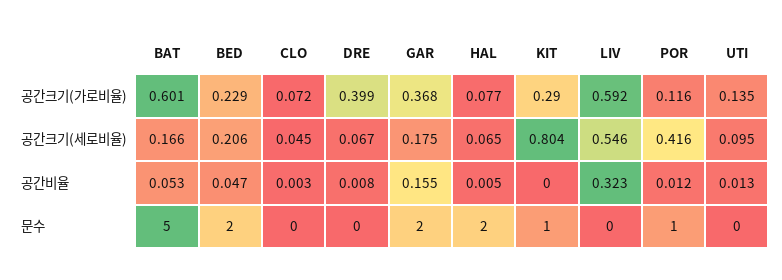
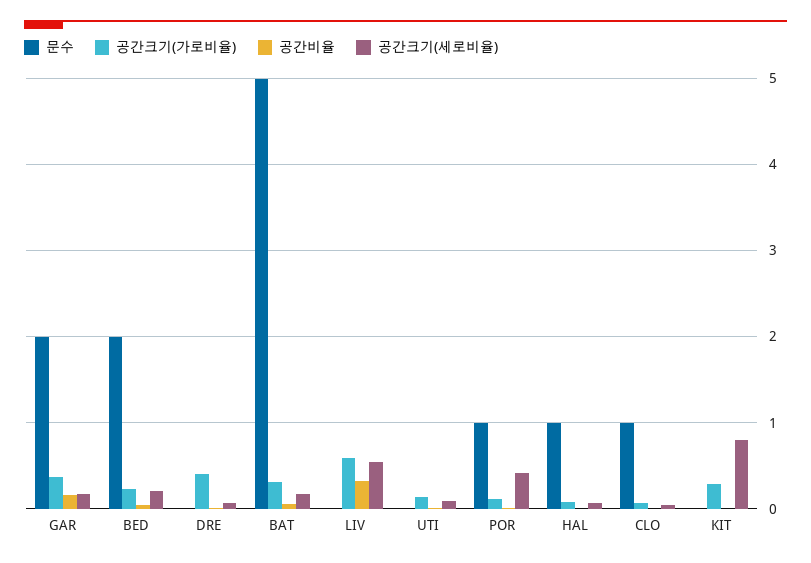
  {
    "공간크기(가로비율)": {
-     "BAT": 0.601,
+     "BAT": 0.3,
      "BED": 0.229,
      "CLO": 0.072,
      "DRE": 0.399,
      "GAR": 0.368,
      "HAL": 0.077,
      "KIT": 0.29,
      "LIV": 0.592,
      "POR": 0.116,
      "UTI": 0.135
    },
    "공간크기(세로비율)": {
      "BAT": 0.166,
      "BED": 0.206,
      "CLO": 0.045,
      "DRE": 0.067,
      "GAR": 0.175,
      "HAL": 0.065,
      "KIT": 0.804,
      "LIV": 0.546,
      "POR": 0.416,
      "UTI": 0.095
    },
    "공간비율": {
      "BAT": 0.053,
      "BED": 0.047,
      "CLO": 0.003,
      "DRE": 0.008,
      "GAR": 0.155,
      "HAL": 0.005,
      "KIT": 0,
      "LIV": 0.323,
      "POR": 0.012,
      "UTI": 0.013
    },
    "문수": {
      "BAT": 5,
      "BED": 2,
-     "CLO": 0,
+     "CLO": 1,
      "DRE": 0,
      "GAR": 2,
-     "HAL": 2,
+     "HAL": 1,
-     "KIT": 1,
+     "KIT": 0,
      "LIV": 0,
      "POR": 1,
      "UTI": 0
    }
  }

